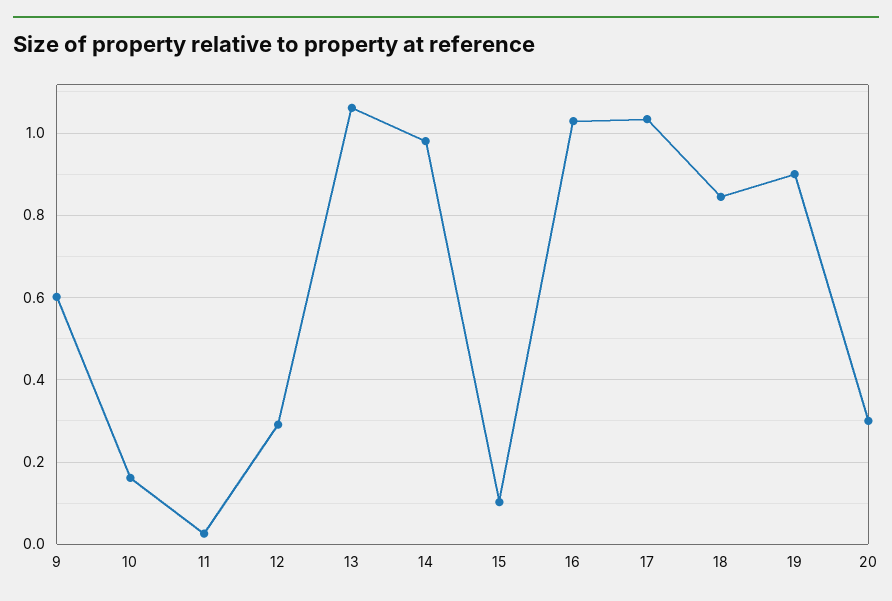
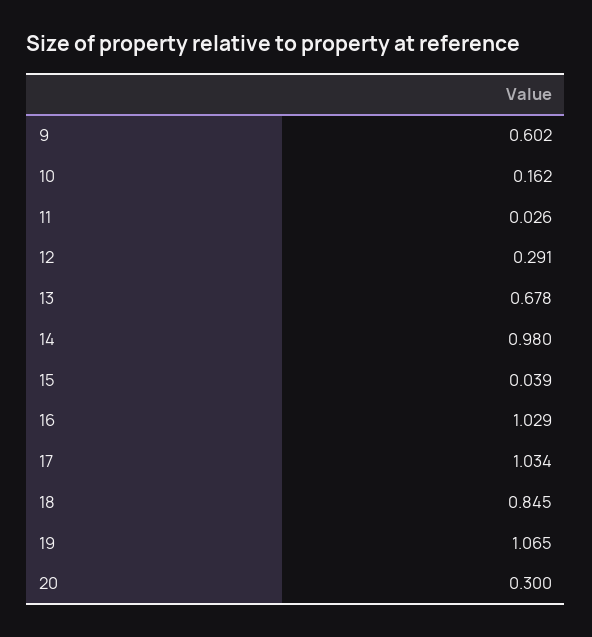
  {
    "9": 0.602,
    "10": 0.162,
    "11": 0.026,
    "12": 0.291,
-   "13": 1.06,
+   "13": 0.678,
    "14": 0.98,
-   "15": 0.1,
+   "15": 0.039,
    "16": 1.029,
    "17": 1.034,
    "18": 0.845,
-   "19": 0.9,
+   "19": 1.065,
    "20": 0.3
  }

